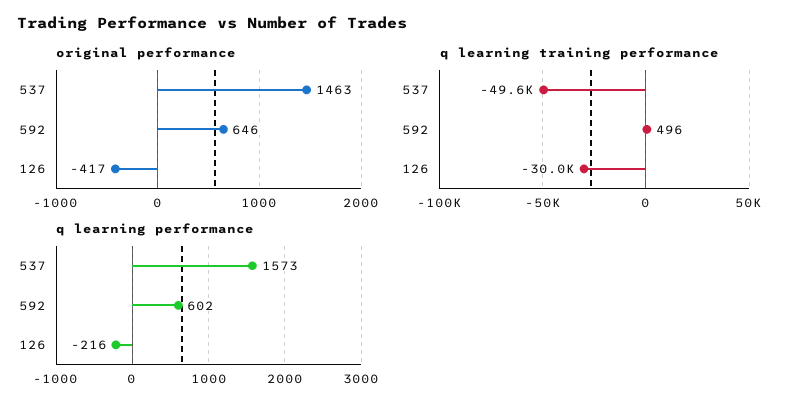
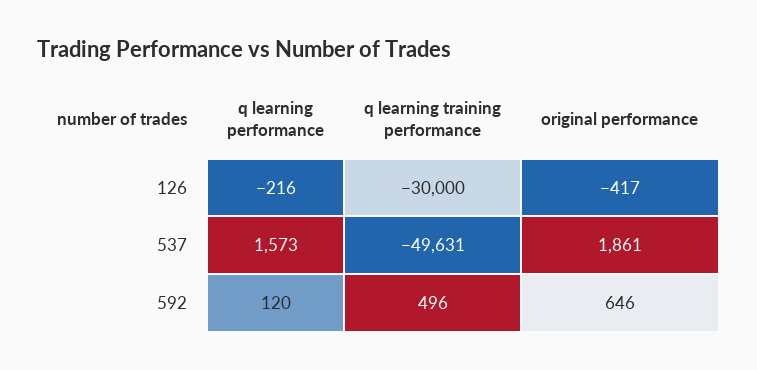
  {
    "original performance": {
-     "537": 1463,
+     "537": 1861,
      "592": 646,
      "126": -417
    },
    "q learning training performance": {
      "537": -49631,
      "592": 496,
      "126": -30000
    },
    "q learning performance": {
      "537": 1573,
-     "592": 602,
+     "592": 120,
      "126": -216
    }
  }

